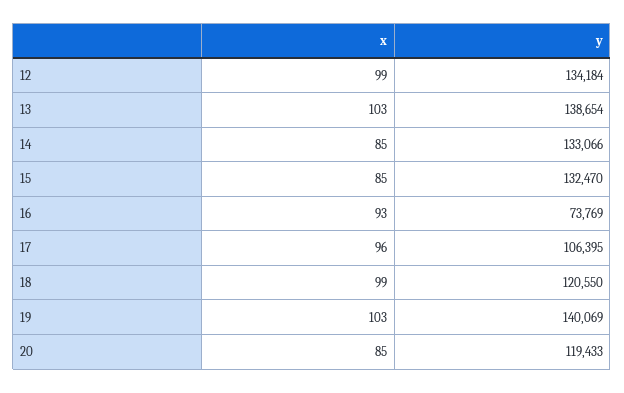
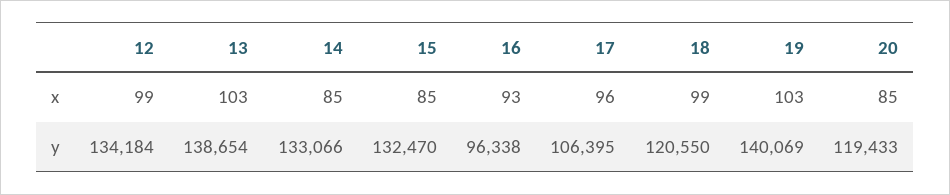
  {
    "x": {
      "12": 99,
      "13": 103,
      "14": 85,
      "15": 85,
      "16": 93,
      "17": 96,
      "18": 99,
      "19": 103,
      "20": 85
    },
    "y": {
      "12": 134184,
      "13": 138654,
      "14": 133066,
      "15": 132470,
-     "16": 73769,
+     "16": 96338,
      "17": 106395,
      "18": 120550,
      "19": 140069,
      "20": 119433
    }
  }

